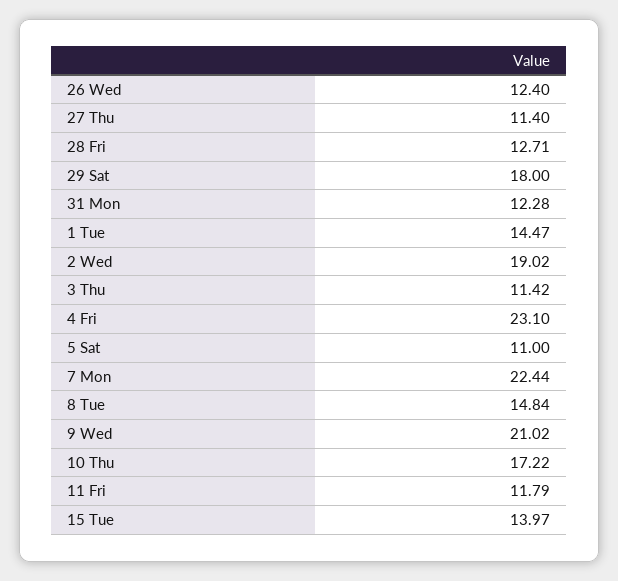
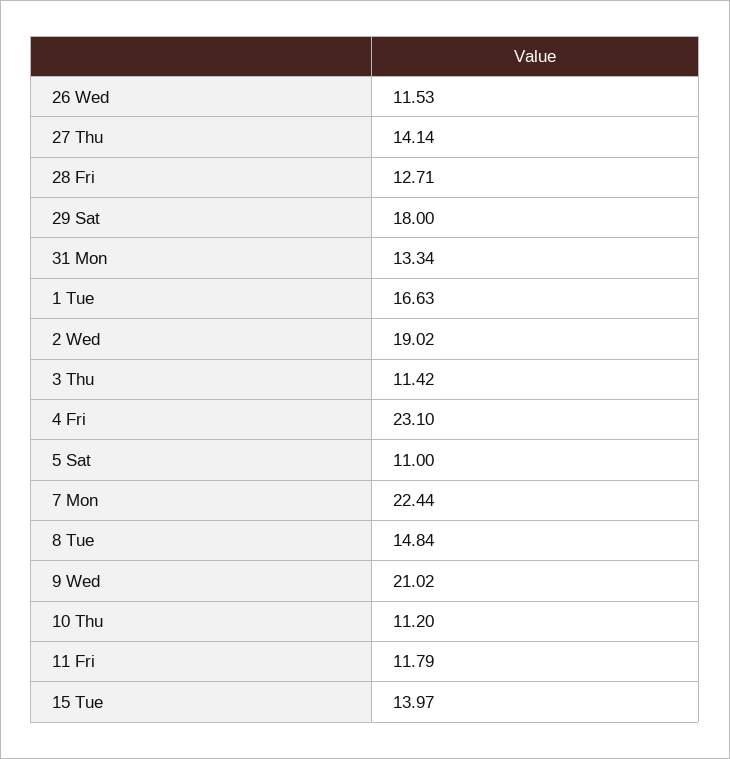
  {
-   "26 Wed": 12.4,
+   "26 Wed": 11.53,
-   "27 Thu": 11.4,
+   "27 Thu": 14.14,
    "28 Fri": 12.71,
    "29 Sat": 18,
-   "31 Mon": 12.28,
+   "31 Mon": 13.34,
-   "1 Tue": 14.47,
+   "1 Tue": 16.63,
    "2 Wed": 19.02,
    "3 Thu": 11.42,
    "4 Fri": 23.1,
    "5 Sat": 11,
    "7 Mon": 22.44,
    "8 Tue": 14.84,
    "9 Wed": 21.02,
-   "10 Thu": 17.22,
+   "10 Thu": 11.2,
    "11 Fri": 11.79,
    "15 Tue": 13.97
  }

